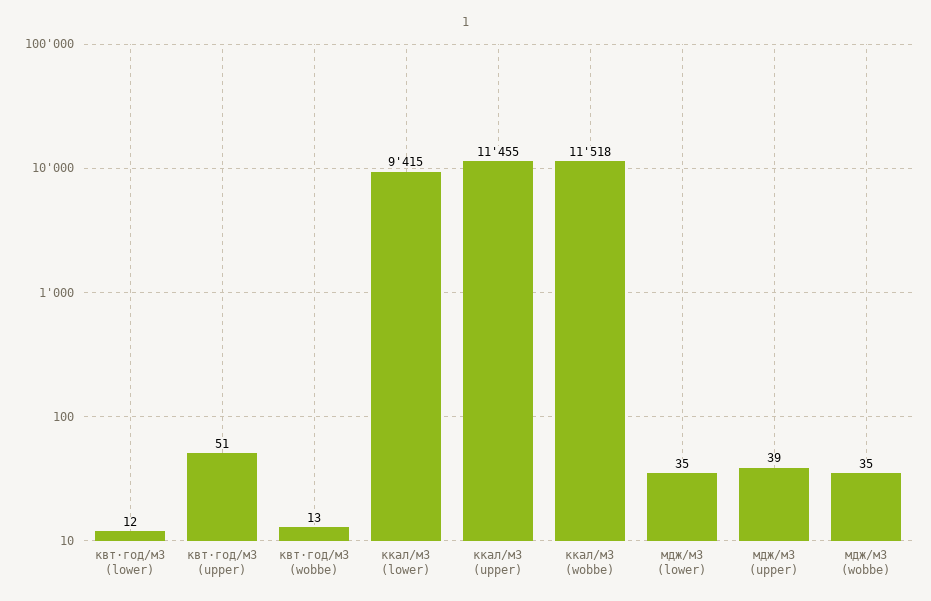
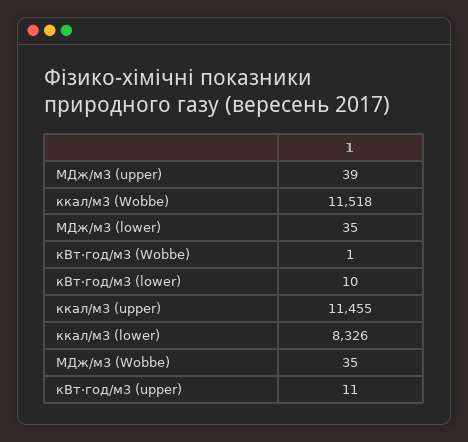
  {
-   "квт⋅год/м3 (lower)": 12,
+   "квт⋅год/м3 (lower)": 10,
-   "квт⋅год/м3 (upper)": 51,
+   "квт⋅год/м3 (upper)": 11,
-   "квт⋅год/м3 (wobbe)": 13,
+   "квт⋅год/м3 (wobbe)": 1,
-   "ккал/м3 (lower)": 9415,
+   "ккал/м3 (lower)": 8326,
    "ккал/м3 (upper)": 11455,
    "ккал/м3 (wobbe)": 11518,
    "мдж/м3 (lower)": 35,
    "мдж/м3 (upper)": 39,
    "мдж/м3 (wobbe)": 35
  }

